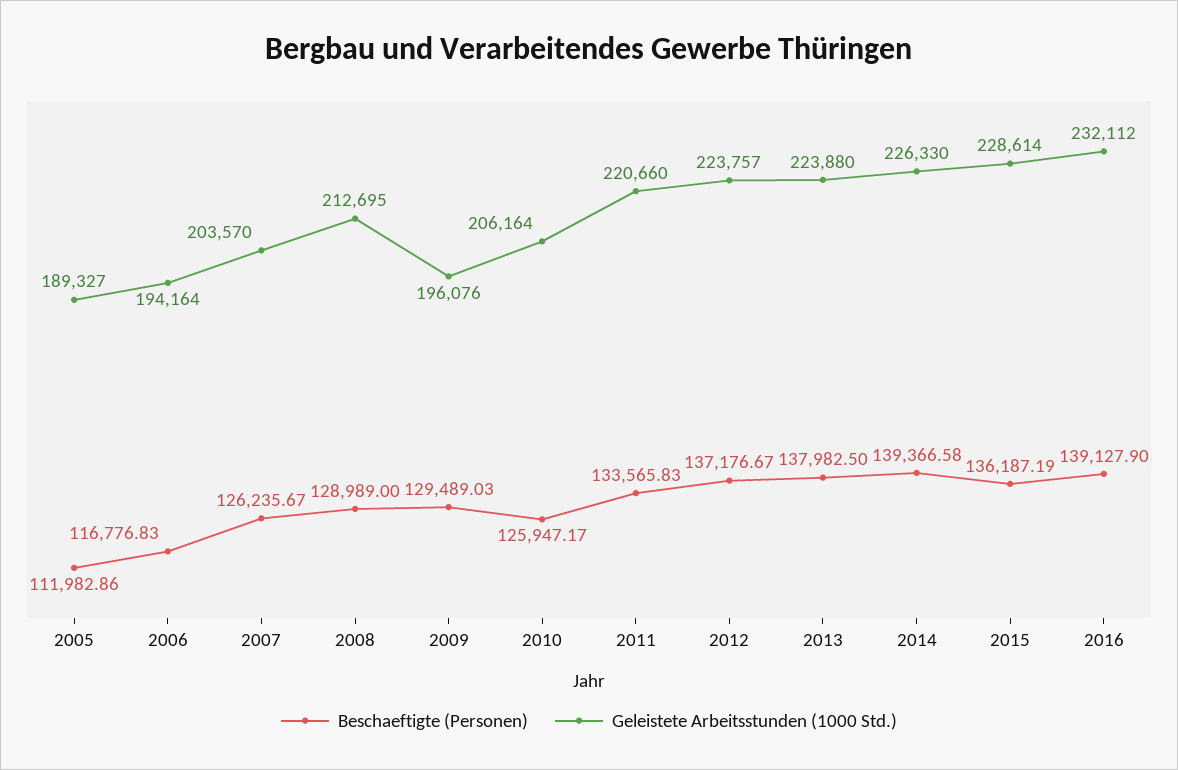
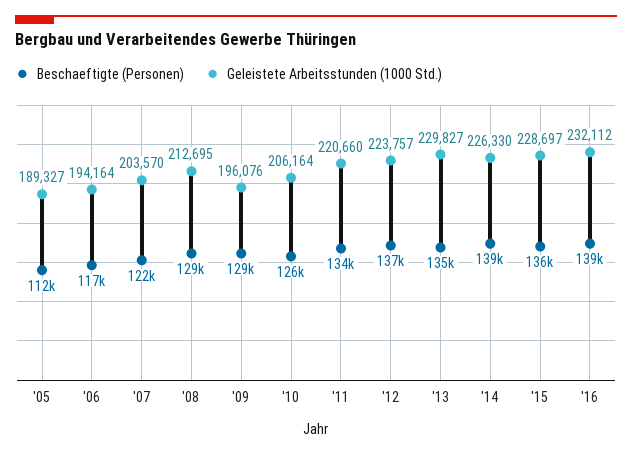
  {
    "Beschaeftigte (Personen)": {
      "2005": 111982.86,
      "2006": 116776.83,
-     "2007": 126235.67,
+     "2007": 122000,
      "2008": 128989,
      "2009": 129489.03,
      "2010": 125947.17,
      "2011": 133565.83,
      "2012": 137176.67,
-     "2013": 137982.5,
+     "2013": 135000,
      "2014": 139366.58,
      "2015": 136187.19,
      "2016": 139127.9
    },
    "Geleistete Arbeitsstunden (1000 Std.)": {
      "2005": 189327,
      "2006": 194164,
      "2007": 203570,
      "2008": 212695,
      "2009": 196076,
      "2010": 206164,
      "2011": 220660,
      "2012": 223757,
-     "2013": 223880,
+     "2013": 229827,
      "2014": 226330,
-     "2015": 228614,
+     "2015": 228697,
      "2016": 232112
    }
  }

